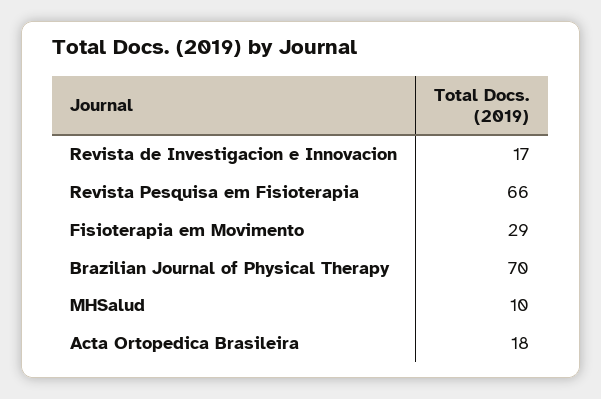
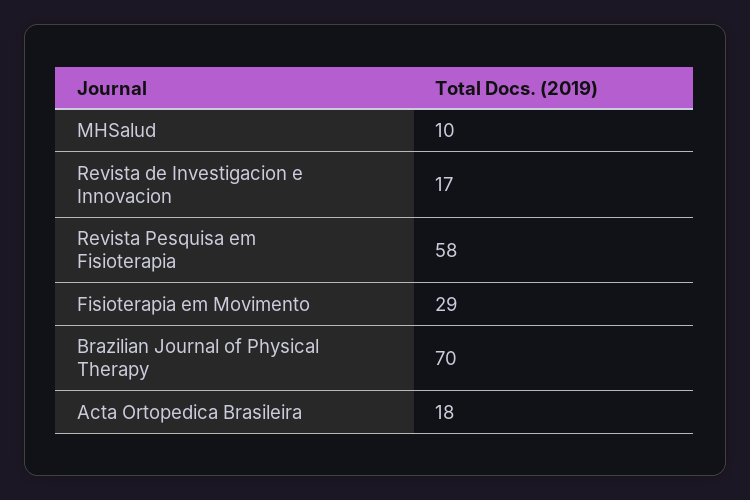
  {
    "Revista de Investigacion e Innovacion": 17,
-   "Revista Pesquisa em Fisioterapia": 66,
+   "Revista Pesquisa em Fisioterapia": 58,
    "Fisioterapia em Movimento": 29,
    "Brazilian Journal of Physical Therapy": 70,
    "MHSalud": 10,
    "Acta Ortopedica Brasileira": 18
  }

